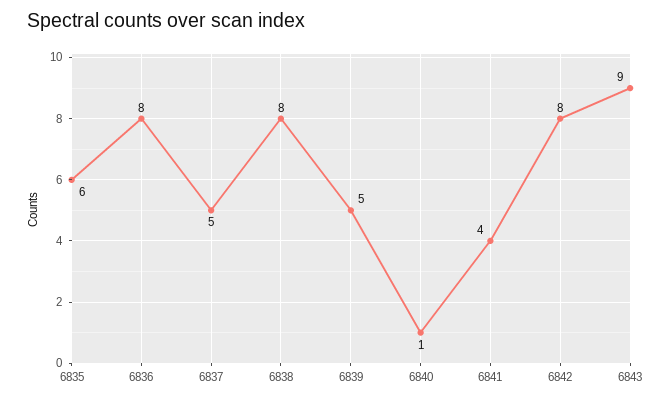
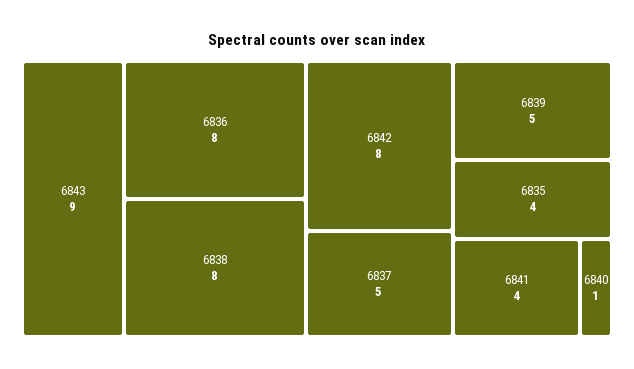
  {
-   "6835": 6,
+   "6835": 4,
    "6836": 8,
    "6837": 5,
    "6838": 8,
    "6839": 5,
    "6840": 1,
    "6841": 4,
    "6842": 8,
    "6843": 9
  }

